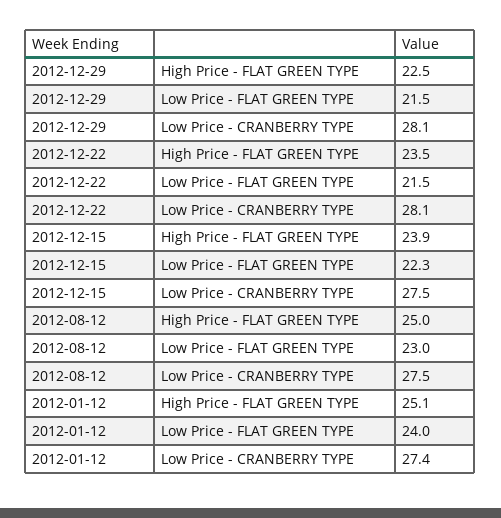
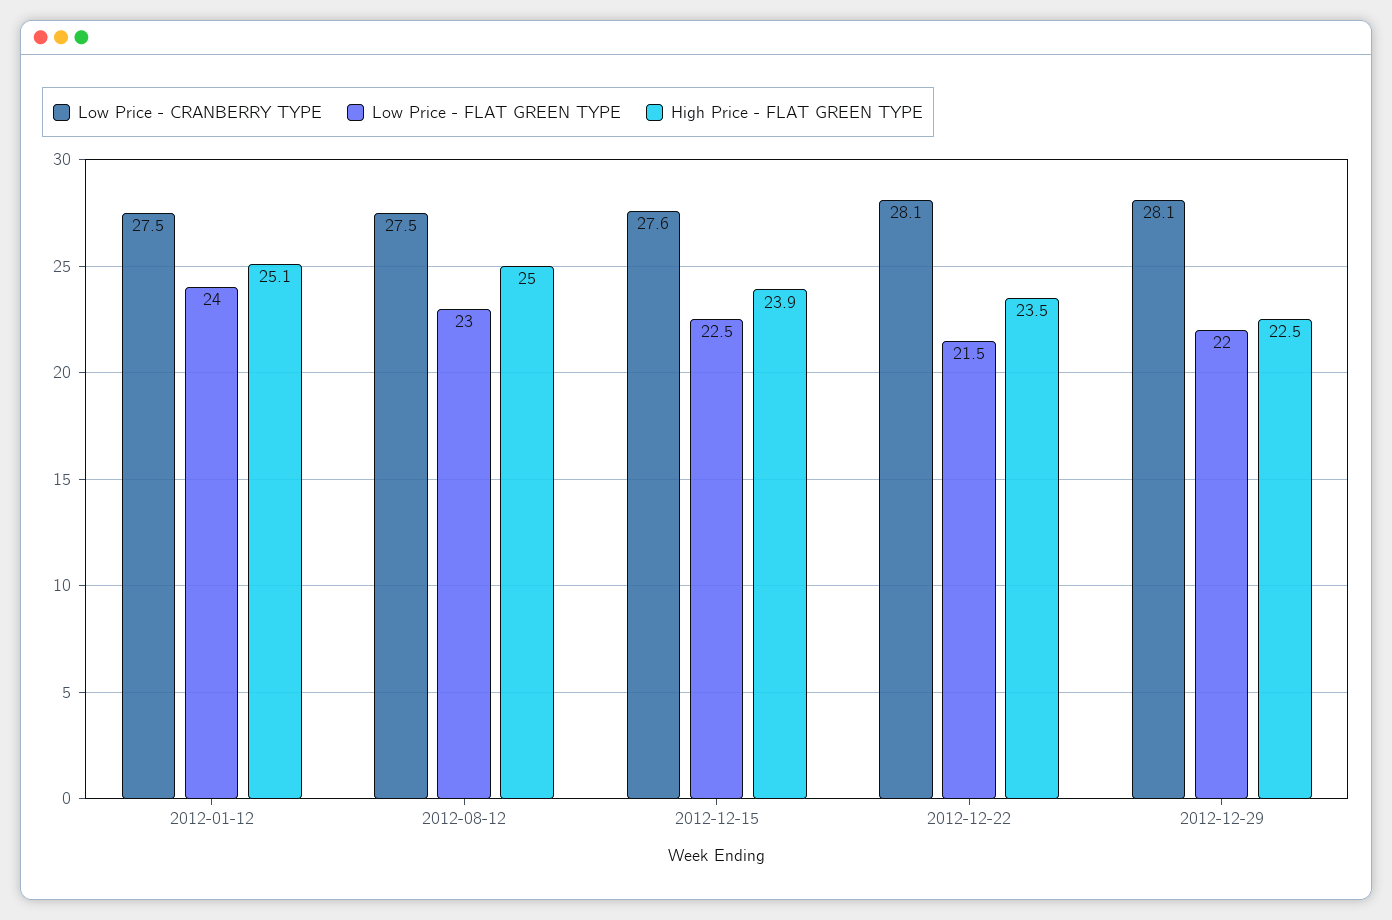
  {
    "High Price - FLAT GREEN TYPE": {
      "2012-12-29": 22.5,
      "2012-12-22": 23.5,
      "2012-12-15": 23.9,
      "2012-08-12": 25,
      "2012-01-12": 25.1
    },
    "Low Price - FLAT GREEN TYPE": {
-     "2012-12-29": 21.5,
+     "2012-12-29": 22,
      "2012-12-22": 21.5,
-     "2012-12-15": 22.3,
+     "2012-12-15": 22.5,
      "2012-08-12": 23,
      "2012-01-12": 24
    },
    "Low Price - CRANBERRY TYPE": {
      "2012-12-29": 28.1,
      "2012-12-22": 28.1,
-     "2012-12-15": 27.5,
+     "2012-12-15": 27.6,
      "2012-08-12": 27.5,
-     "2012-01-12": 27.4
+     "2012-01-12": 27.5
    }
  }

